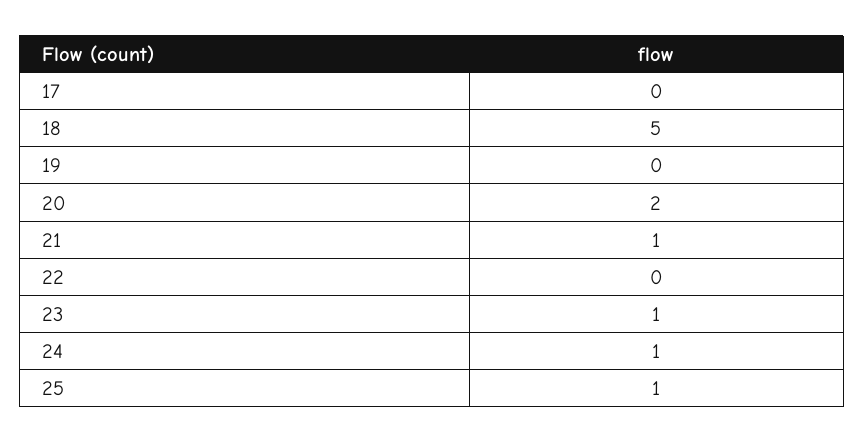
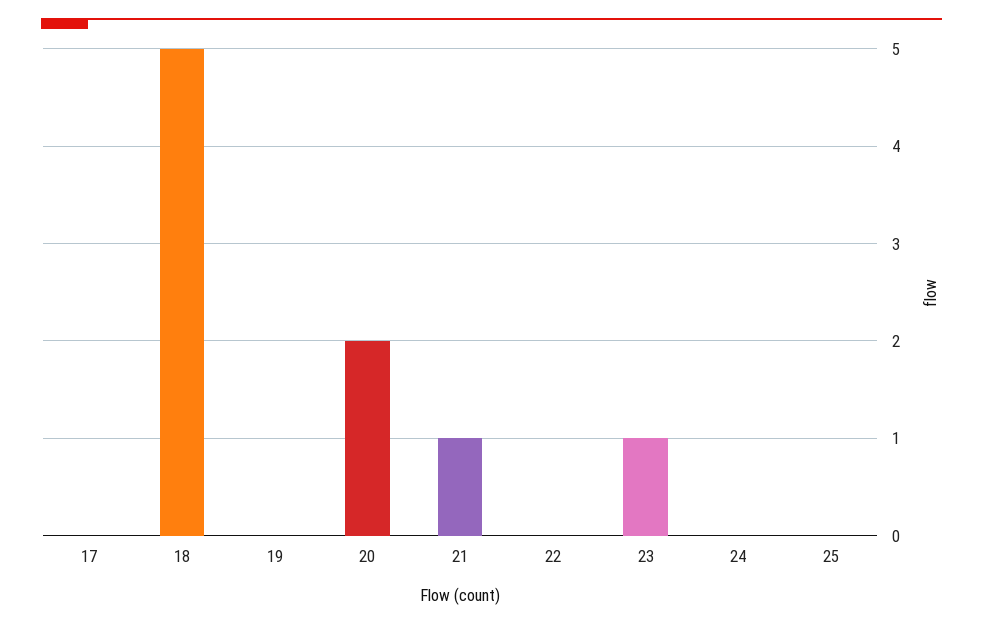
  {
    "17": 0,
    "18": 5,
    "19": 0,
    "20": 2,
    "21": 1,
    "22": 0,
    "23": 1,
-   "24": 1,
+   "24": 0,
-   "25": 1
+   "25": 0
  }

